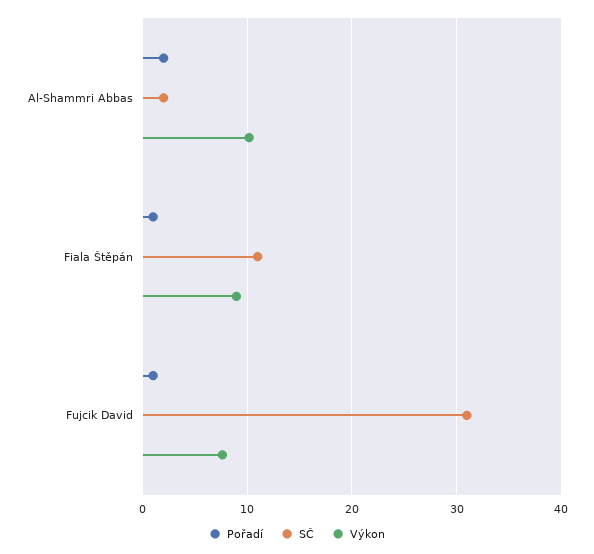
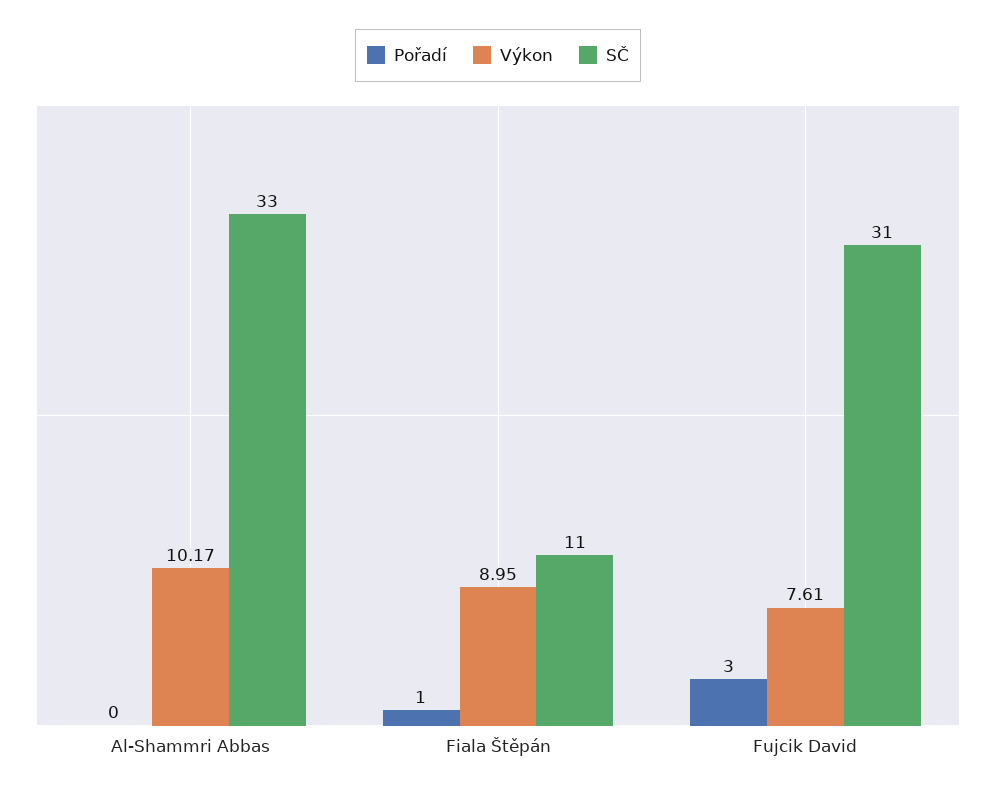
  {
    "Pořadí": {
-     "Al-Shammri Abbas": 2,
+     "Al-Shammri Abbas": 0,
      "Fiala Štěpán": 1,
-     "Fujcik David": 1
+     "Fujcik David": 3
    },
    "SČ": {
-     "Al-Shammri Abbas": 2,
+     "Al-Shammri Abbas": 33,
      "Fiala Štěpán": 11,
      "Fujcik David": 31
    },
    "Výkon": {
      "Al-Shammri Abbas": 10.17,
      "Fiala Štěpán": 8.95,
      "Fujcik David": 7.61
    }
  }

